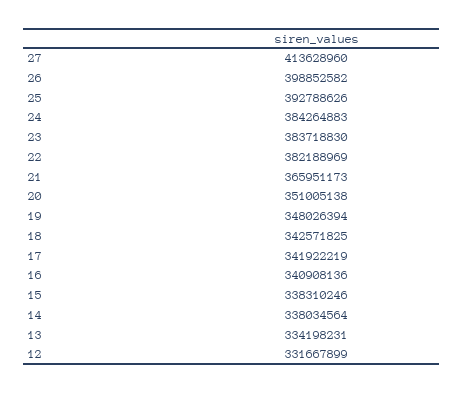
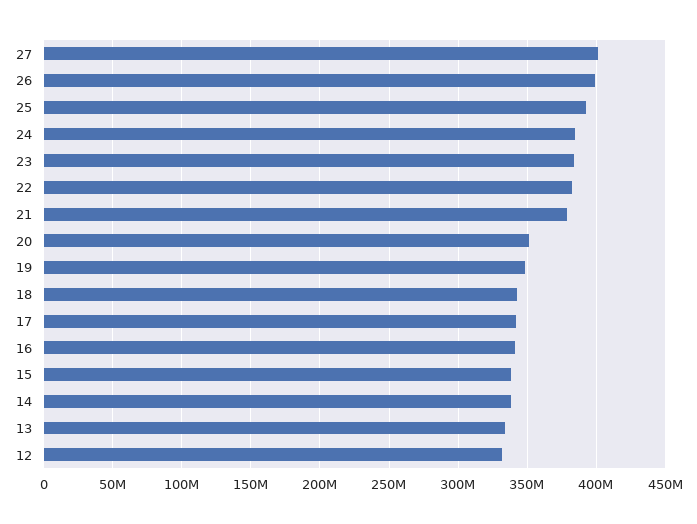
  {
-   "27": 413628960,
+   "27": 400000000,
    "26": 398852582,
    "25": 392788626,
    "24": 384264883,
    "23": 383718830,
    "22": 382188969,
-   "21": 365951173,
+   "21": 380000000,
    "20": 351005138,
    "19": 348026394,
    "18": 342571825,
    "17": 341922219,
    "16": 340908136,
    "15": 338310246,
    "14": 338034564,
    "13": 334198231,
    "12": 331667899
  }

